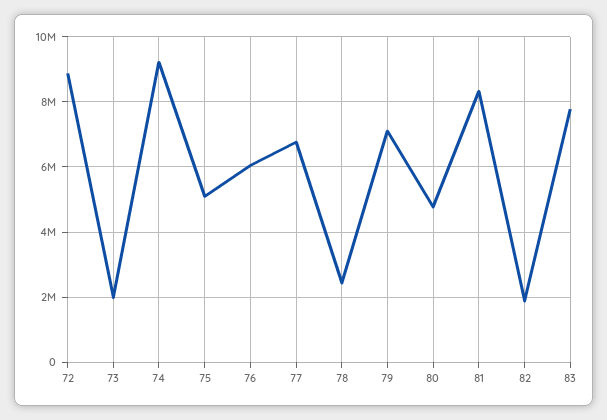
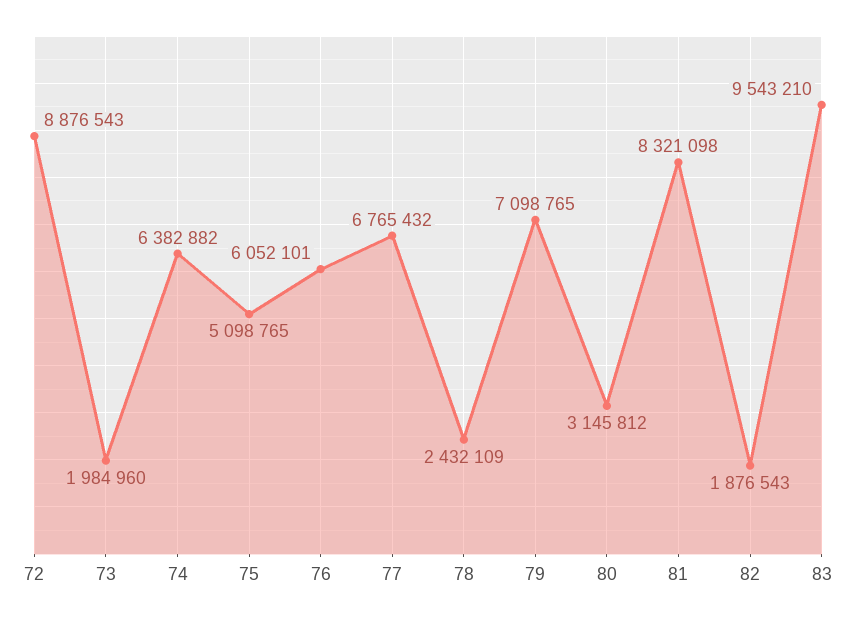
  {
    "72": 8876543,
    "73": 1984960,
-   "74": 9200000,
+   "74": 6382882,
    "75": 5098765,
    "76": 6052101,
    "77": 6765432,
    "78": 2432109,
    "79": 7098765,
-   "80": 4800000,
+   "80": 3145812,
    "81": 8321098,
    "82": 1876543,
-   "83": 7800000
+   "83": 9543210
  }

